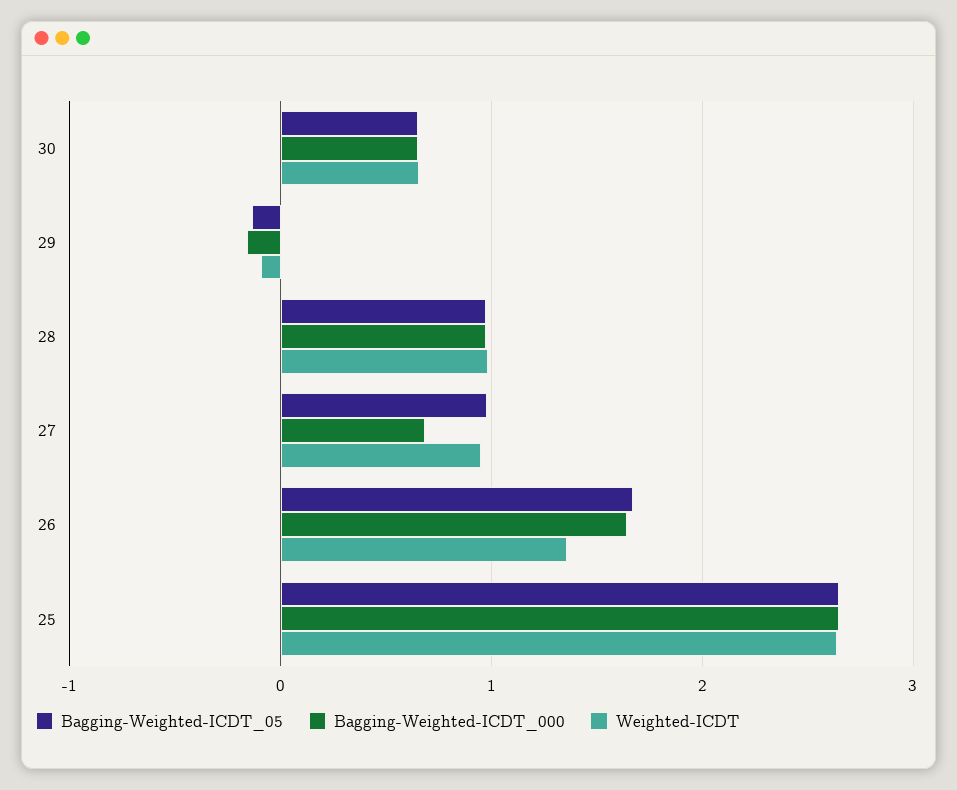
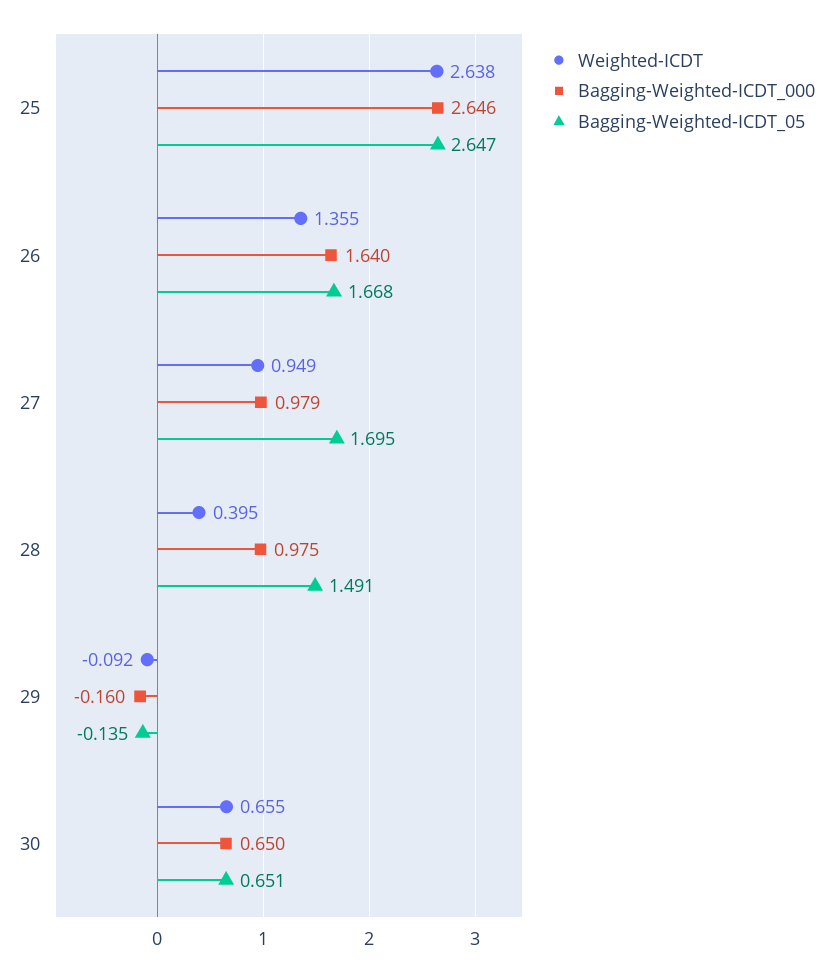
  {
    "Bagging-Weighted-ICDT_05": {
      "30": 0.651,
      "29": -0.135,
-     "28": 1,
+     "28": 1.491,
-     "27": 1,
+     "27": 1.695,
      "26": 1.668,
      "25": 2.647
    },
    "Bagging-Weighted-ICDT_000": {
      "30": 0.65,
      "29": -0.16,
      "28": 0.975,
-     "27": 0.7,
+     "27": 0.979,
      "26": 1.64,
      "25": 2.646
    },
    "Weighted-ICDT": {
      "30": 0.655,
      "29": -0.092,
-     "28": 1,
+     "28": 0.395,
      "27": 0.949,
      "26": 1.355,
      "25": 2.638
    }
  }

